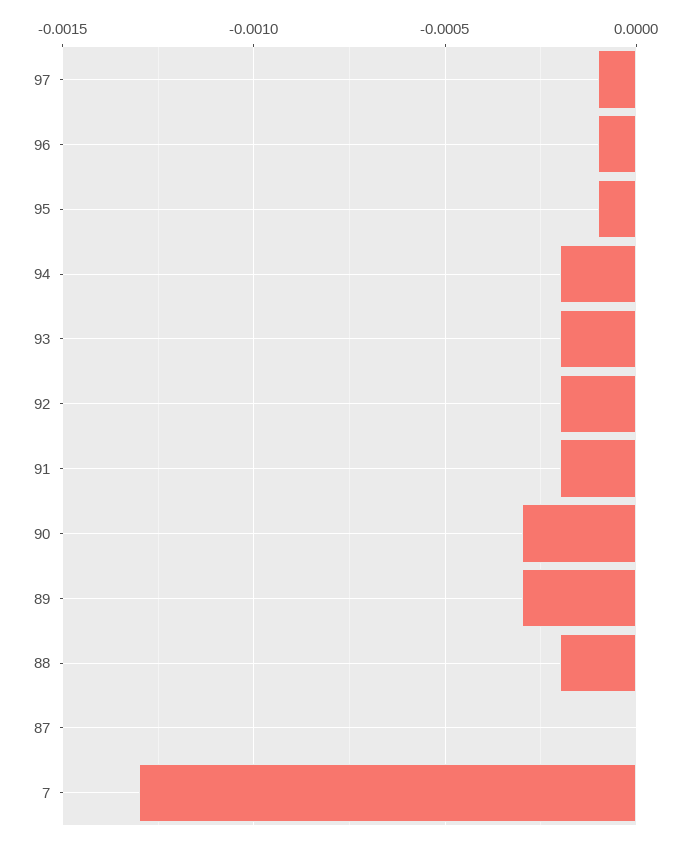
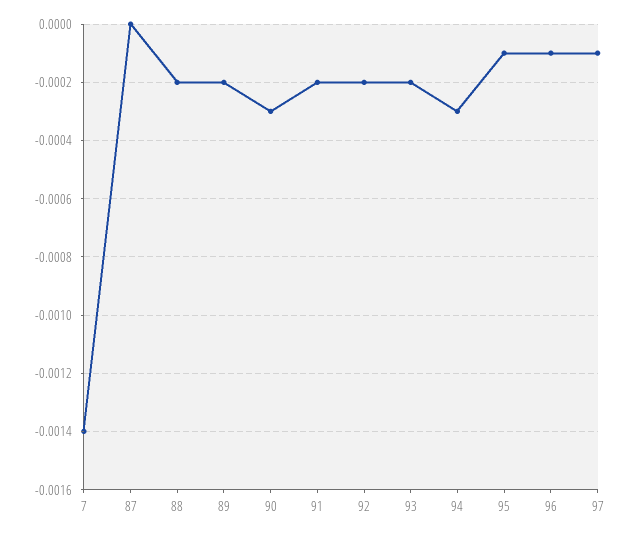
  {
    "97": -0.0001,
    "96": -0.0001,
    "95": -0.0001,
-   "94": -0.0002,
+   "94": -0.0003,
    "93": -0.0002,
    "92": -0.0002,
    "91": -0.0002,
    "90": -0.0003,
-   "89": -0.0003,
+   "89": -0.0002,
    "88": -0.0002,
    "87": 0,
-   "7": -0.0013
+   "7": -0.0014
  }

